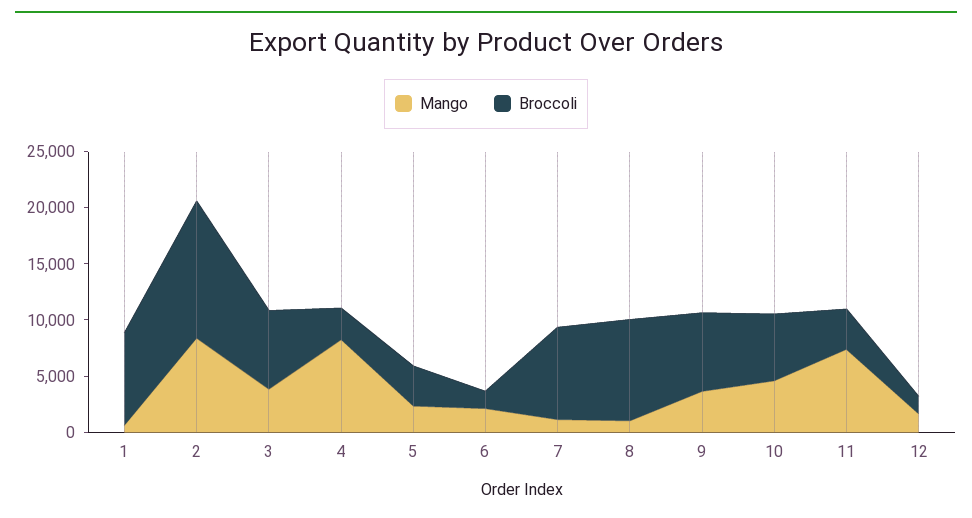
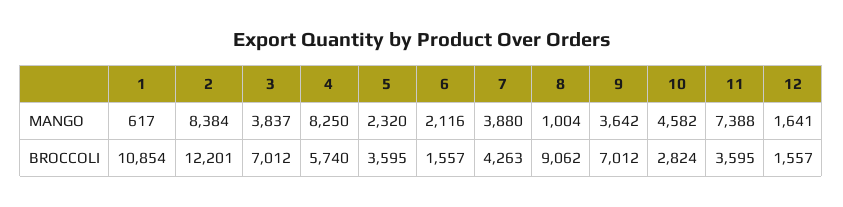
  {
    "Mango": {
      "1": 617,
      "2": 8384,
      "3": 3837,
      "4": 8250,
      "5": 2320,
      "6": 2116,
-     "7": 1000,
+     "7": 3880,
      "8": 1004,
      "9": 3642,
      "10": 4582,
      "11": 7388,
      "12": 1641
    },
    "Broccoli": {
-     "1": 8000,
+     "1": 10854,
      "2": 12201,
      "3": 7012,
-     "4": 3000,
+     "4": 5740,
      "5": 3595,
      "6": 1557,
-     "7": 8000,
+     "7": 4263,
      "8": 9062,
      "9": 7012,
-     "10": 6000,
+     "10": 2824,
      "11": 3595,
      "12": 1557
    }
  }

